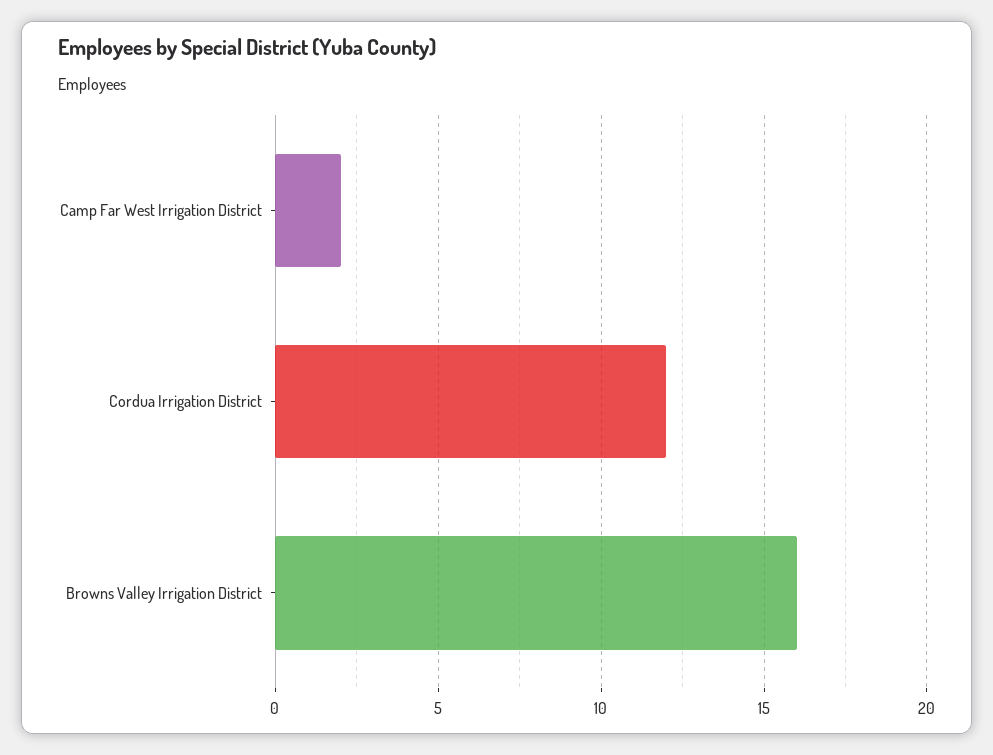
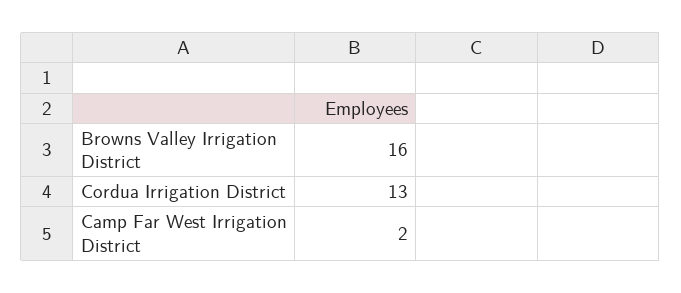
  {
    "Camp Far West Irrigation District": 2,
-   "Cordua Irrigation District": 12,
+   "Cordua Irrigation District": 13,
    "Browns Valley Irrigation District": 16
  }

